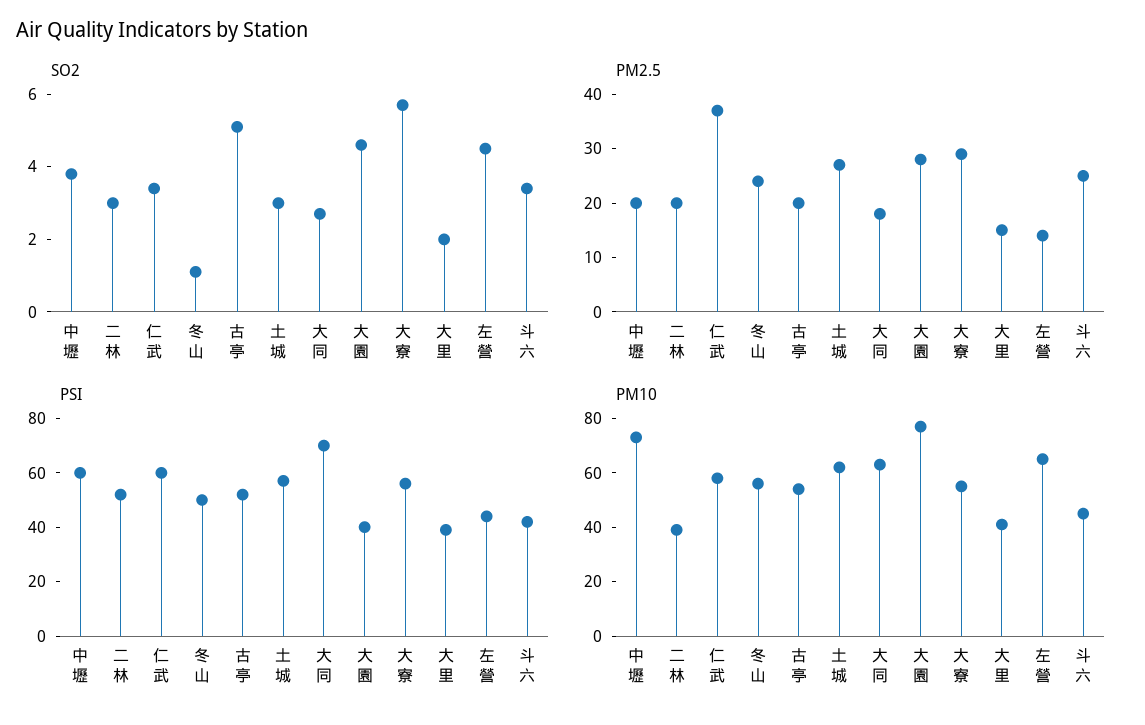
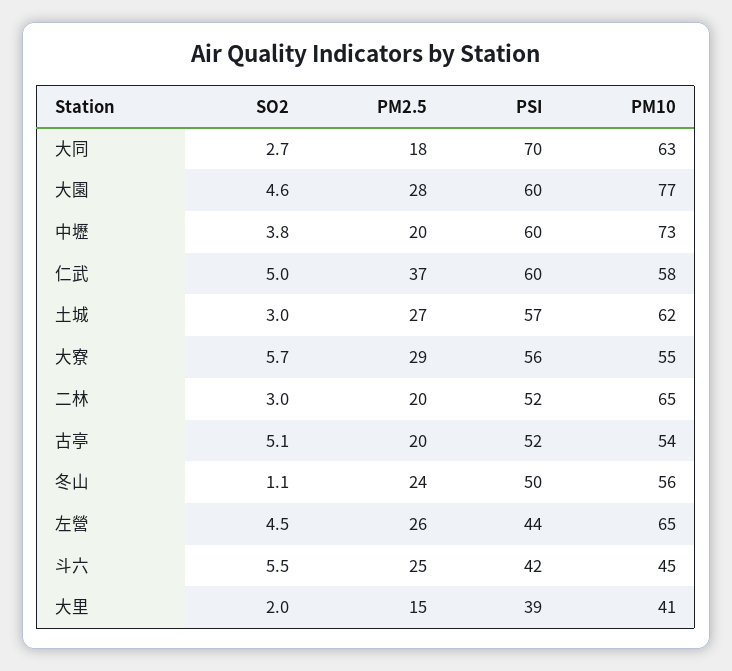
  {
    "SO2": {
      "中壢": 3.8,
      "二林": 3,
-     "仁武": 3.5,
+     "仁武": 5,
      "冬山": 1.1,
      "古亭": 5.1,
      "土城": 3,
      "大同": 2.7,
      "大園": 4.6,
      "大寮": 5.7,
      "大里": 2,
      "左營": 4.5,
-     "斗六": 3.5
+     "斗六": 5.5
    },
    "PM2.5": {
      "中壢": 20,
      "二林": 20,
      "仁武": 37,
      "冬山": 24,
      "古亭": 20,
      "土城": 27,
      "大同": 18,
      "大園": 28,
      "大寮": 29,
      "大里": 15,
-     "左營": 15,
+     "左營": 26,
      "斗六": 25
    },
    "PSI": {
      "中壢": 60,
      "二林": 52,
      "仁武": 60,
      "冬山": 50,
      "古亭": 52,
      "土城": 57,
      "大同": 70,
-     "大園": 40,
+     "大園": 60,
      "大寮": 56,
      "大里": 39,
      "左營": 44,
      "斗六": 42
    },
    "PM10": {
      "中壢": 73,
-     "二林": 40,
+     "二林": 65,
      "仁武": 58,
      "冬山": 56,
      "古亭": 54,
      "土城": 62,
      "大同": 63,
      "大園": 77,
      "大寮": 55,
      "大里": 41,
      "左營": 65,
      "斗六": 45
    }
  }

